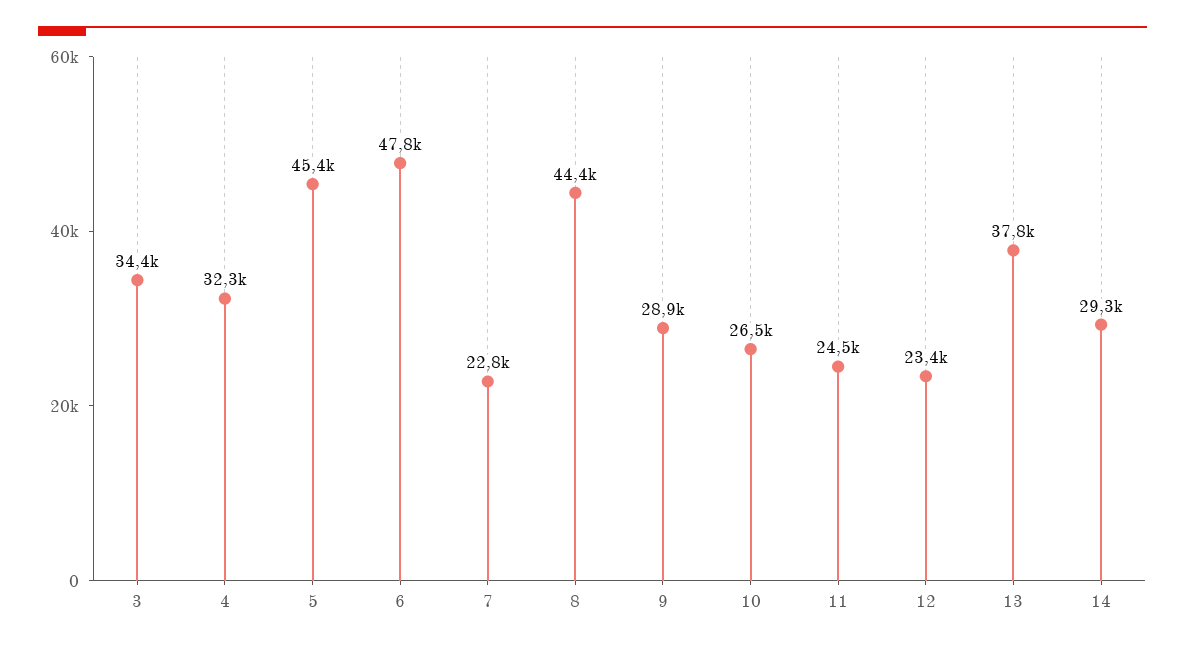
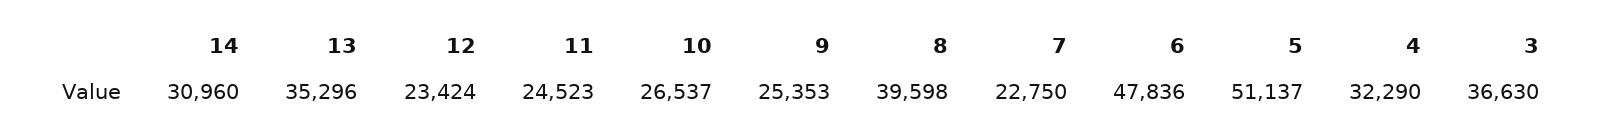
  {
-   "3": 34400,
+   "3": 36630,
    "4": 32290,
-   "5": 45400,
+   "5": 51137,
    "6": 47836,
    "7": 22750,
-   "8": 44400,
+   "8": 39598,
-   "9": 28900,
+   "9": 25353,
    "10": 26537,
    "11": 24523,
    "12": 23424,
-   "13": 37800,
+   "13": 35296,
-   "14": 29300
+   "14": 30960
  }

